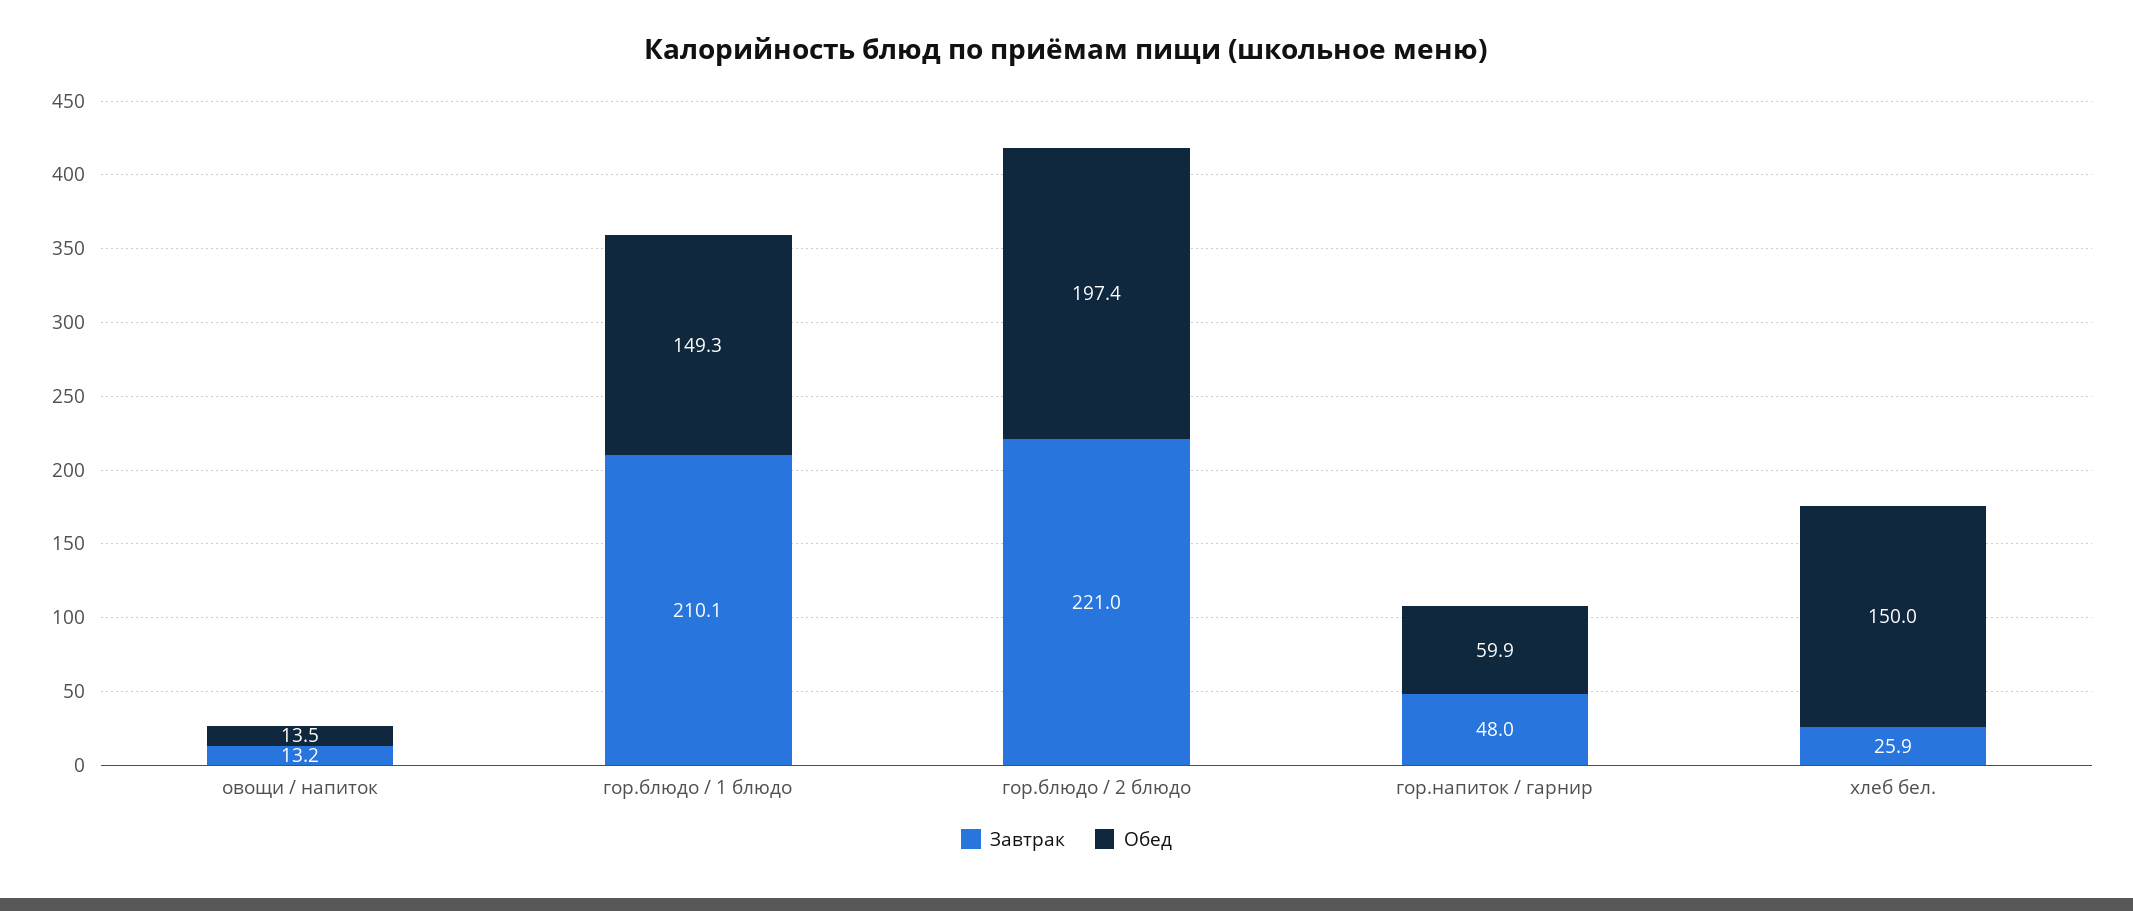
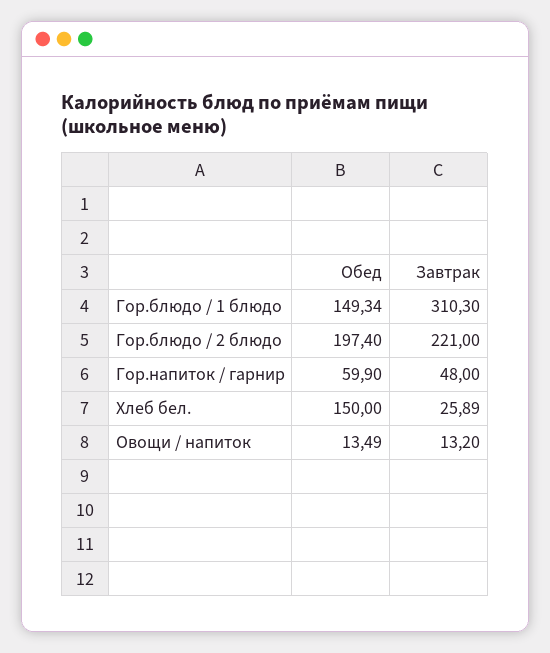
  {
    "Завтрак": {
      "овощи / напиток": 13.2,
-     "гор.блюдо / 1 блюдо": 210.1,
+     "гор.блюдо / 1 блюдо": 310.3,
      "гор.блюдо / 2 блюдо": 221,
      "гор.напиток / гарнир": 48,
      "хлеб бел.": 25.89
    },
    "Обед": {
      "овощи / напиток": 13.49,
      "гор.блюдо / 1 блюдо": 149.34,
      "гор.блюдо / 2 блюдо": 197.4,
      "гор.напиток / гарнир": 59.9,
      "хлеб бел.": 150
    }
  }

